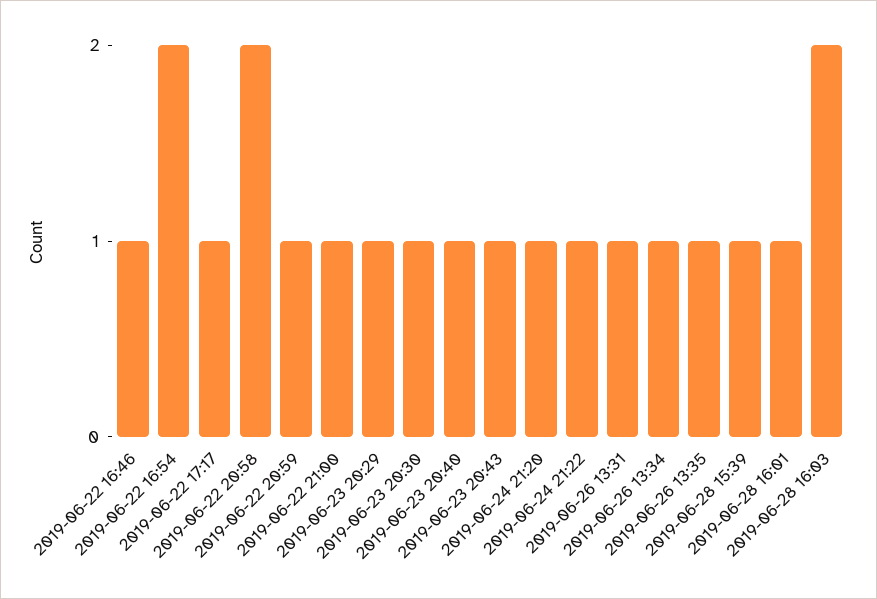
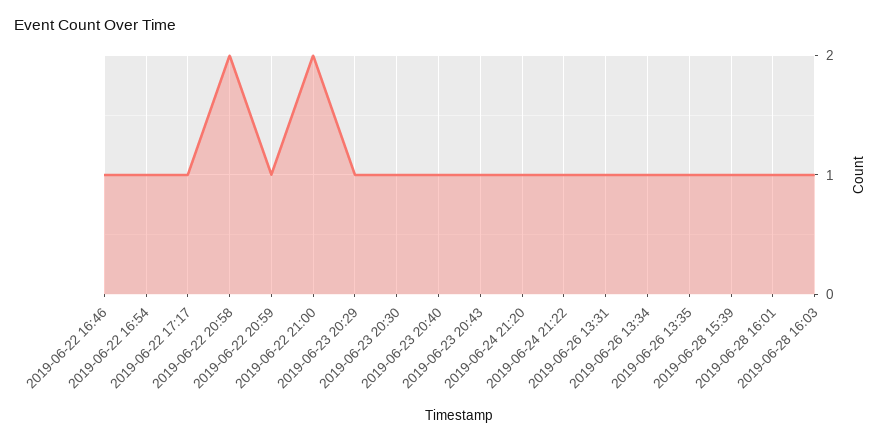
  {
    "2019-06-22 16:46": 1,
-   "2019-06-22 16:54": 2,
+   "2019-06-22 16:54": 1,
    "2019-06-22 17:17": 1,
    "2019-06-22 20:58": 2,
    "2019-06-22 20:59": 1,
-   "2019-06-22 21:00": 1,
+   "2019-06-22 21:00": 2,
    "2019-06-23 20:29": 1,
    "2019-06-23 20:30": 1,
    "2019-06-23 20:40": 1,
    "2019-06-23 20:43": 1,
    "2019-06-24 21:20": 1,
    "2019-06-24 21:22": 1,
    "2019-06-26 13:31": 1,
    "2019-06-26 13:34": 1,
    "2019-06-26 13:35": 1,
    "2019-06-28 15:39": 1,
    "2019-06-28 16:01": 1,
-   "2019-06-28 16:03": 2
+   "2019-06-28 16:03": 1
  }

